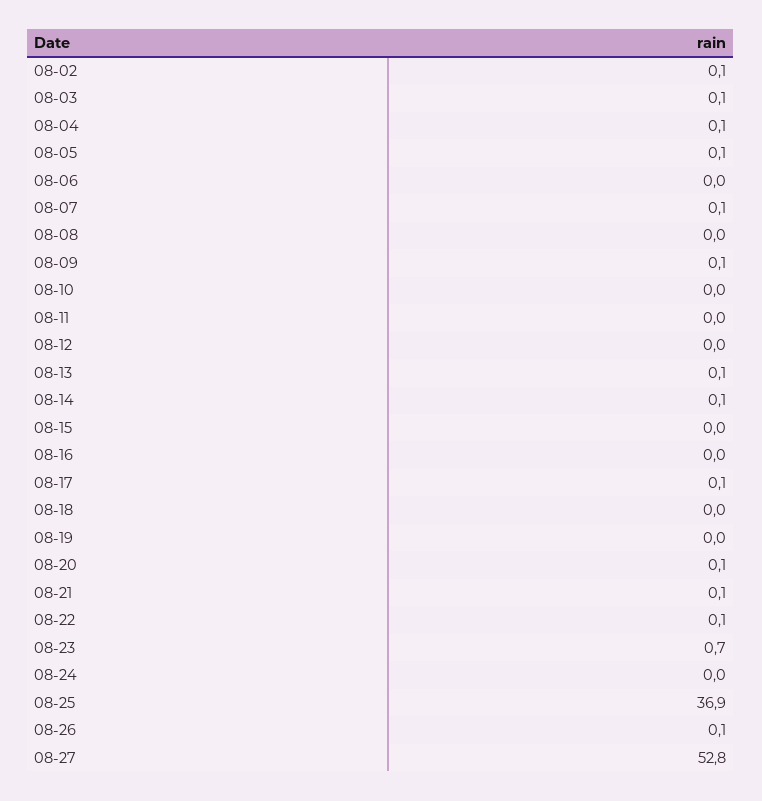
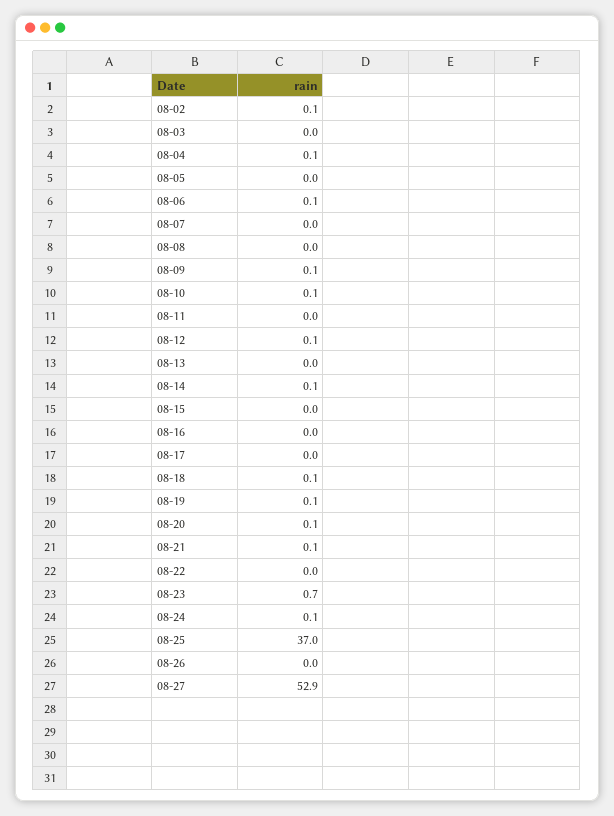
  {
    "08-02": 0.1,
-   "08-03": 0.1,
+   "08-03": 0,
    "08-04": 0.1,
-   "08-05": 0.1,
+   "08-05": 0,
-   "08-06": 0,
+   "08-06": 0.1,
-   "08-07": 0.1,
+   "08-07": 0,
    "08-08": 0,
    "08-09": 0.1,
-   "08-10": 0,
+   "08-10": 0.1,
    "08-11": 0,
-   "08-12": 0,
+   "08-12": 0.1,
-   "08-13": 0.1,
+   "08-13": 0,
    "08-14": 0.1,
    "08-15": 0,
    "08-16": 0,
-   "08-17": 0.1,
+   "08-17": 0,
-   "08-18": 0,
+   "08-18": 0.1,
-   "08-19": 0,
+   "08-19": 0.1,
    "08-20": 0.1,
    "08-21": 0.1,
-   "08-22": 0.1,
+   "08-22": 0,
    "08-23": 0.7,
-   "08-24": 0,
+   "08-24": 0.1,
-   "08-25": 36.9,
+   "08-25": 37,
-   "08-26": 0.1,
+   "08-26": 0,
-   "08-27": 52.8
+   "08-27": 52.9
  }

